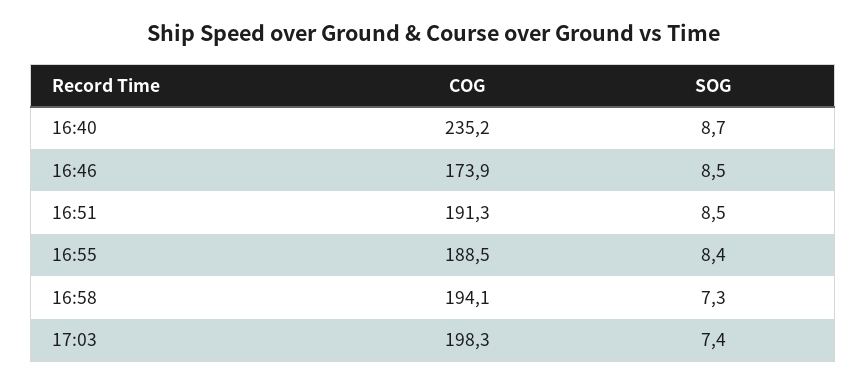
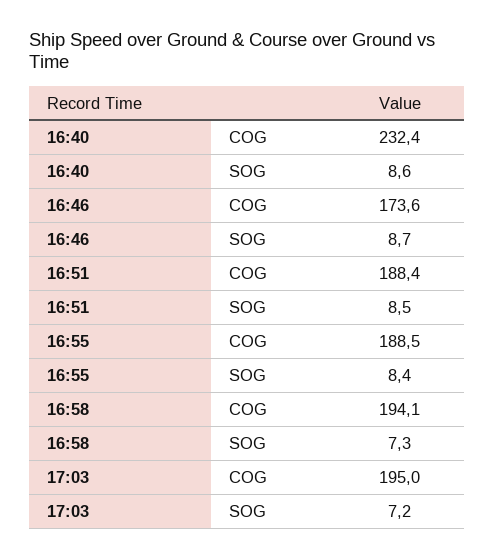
  {
    "COG": {
-     "16:40": 235.2,
+     "16:40": 232.4,
-     "16:46": 173.9,
+     "16:46": 173.6,
-     "16:51": 191.3,
+     "16:51": 188.4,
      "16:55": 188.5,
      "16:58": 194.1,
-     "17:03": 198.3
+     "17:03": 195
    },
    "SOG": {
-     "16:40": 8.7,
+     "16:40": 8.6,
-     "16:46": 8.5,
+     "16:46": 8.7,
      "16:51": 8.5,
      "16:55": 8.4,
      "16:58": 7.3,
-     "17:03": 7.4
+     "17:03": 7.2
    }
  }

